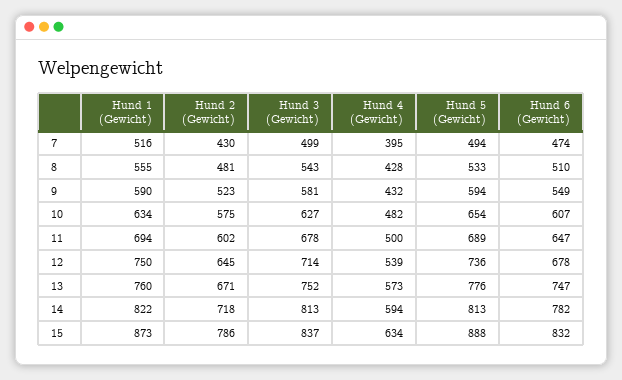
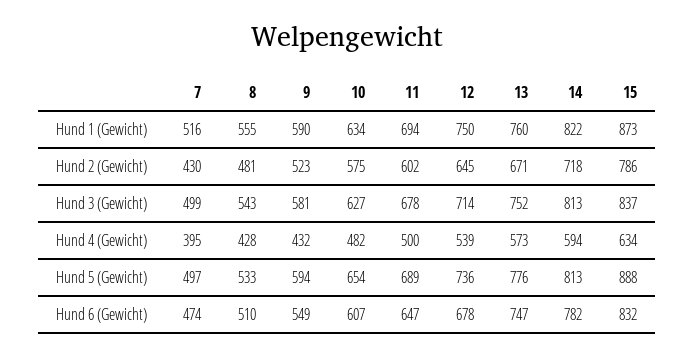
  {
    "Hund 1 (Gewicht)": {
      "7": 516,
      "8": 555,
      "9": 590,
      "10": 634,
      "11": 694,
      "12": 750,
      "13": 760,
      "14": 822,
      "15": 873
    },
    "Hund 2 (Gewicht)": {
      "7": 430,
      "8": 481,
      "9": 523,
      "10": 575,
      "11": 602,
      "12": 645,
      "13": 671,
      "14": 718,
      "15": 786
    },
    "Hund 3 (Gewicht)": {
      "7": 499,
      "8": 543,
      "9": 581,
      "10": 627,
      "11": 678,
      "12": 714,
      "13": 752,
      "14": 813,
      "15": 837
    },
    "Hund 4 (Gewicht)": {
      "7": 395,
      "8": 428,
      "9": 432,
      "10": 482,
      "11": 500,
      "12": 539,
      "13": 573,
      "14": 594,
      "15": 634
    },
    "Hund 5 (Gewicht)": {
-     "7": 494,
+     "7": 497,
      "8": 533,
      "9": 594,
      "10": 654,
      "11": 689,
      "12": 736,
      "13": 776,
      "14": 813,
      "15": 888
    },
    "Hund 6 (Gewicht)": {
      "7": 474,
      "8": 510,
      "9": 549,
      "10": 607,
      "11": 647,
      "12": 678,
      "13": 747,
      "14": 782,
      "15": 832
    }
  }

